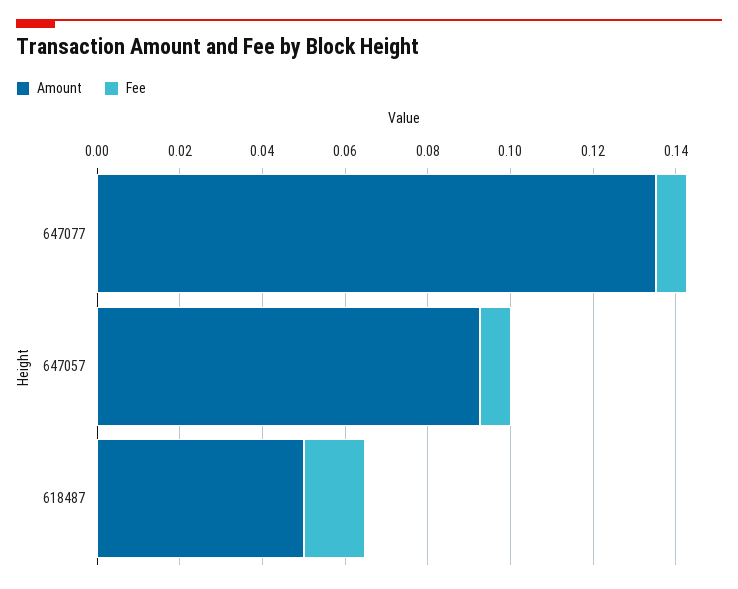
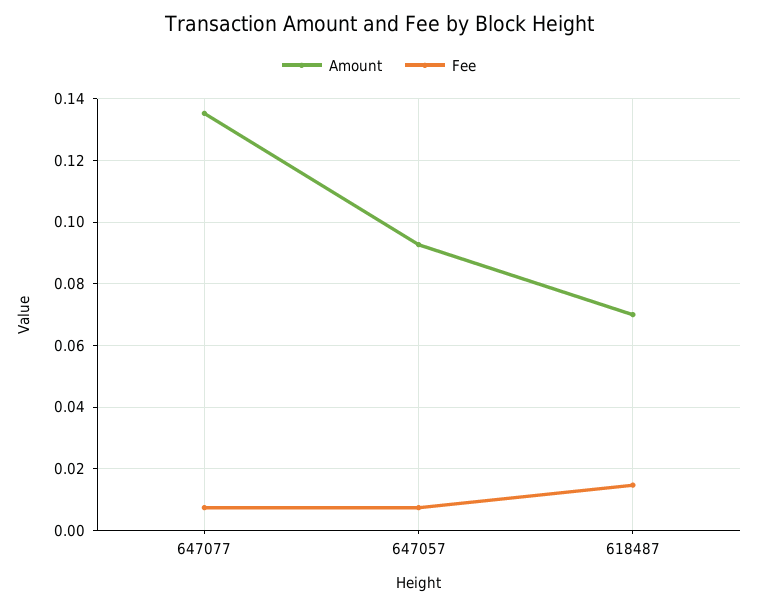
  {
    "Amount": {
      "647077": 0.136,
      "647057": 0.092,
-     "618487": 0.05
+     "618487": 0.07
    },
    "Fee": {
      "647077": 0.008,
      "647057": 0.008,
      "618487": 0.014
    }
  }

